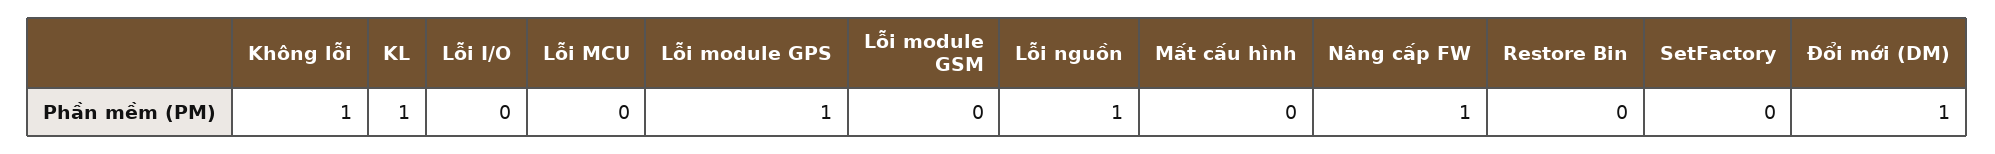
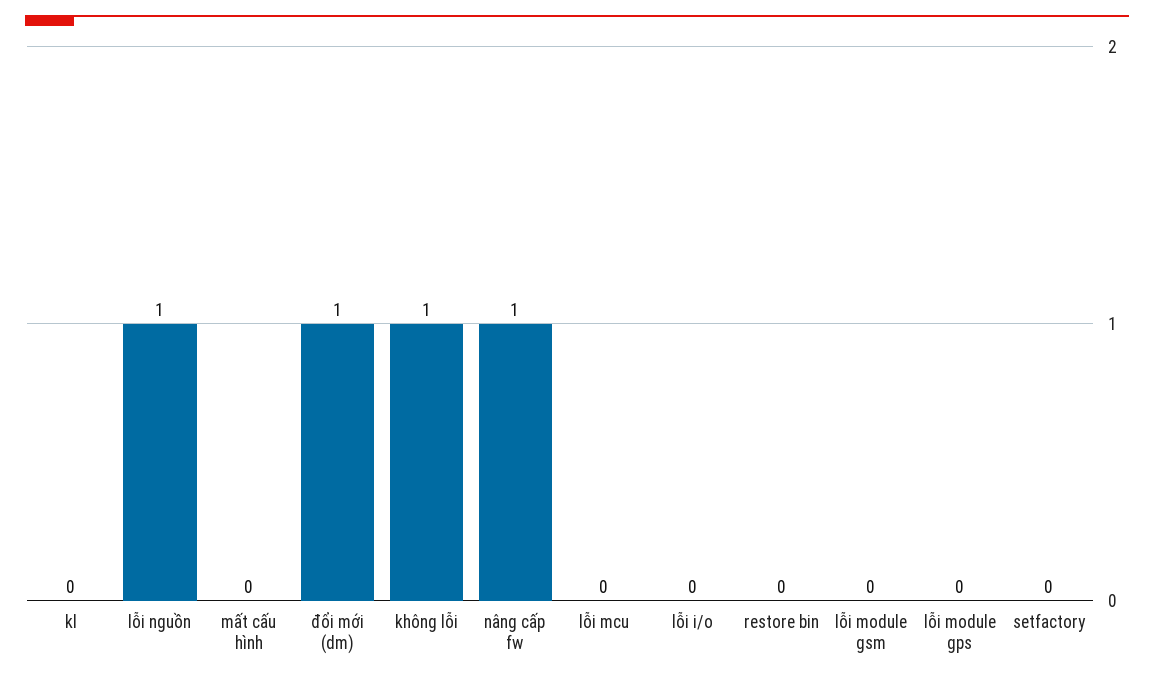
  {
    "Không lỗi": 1,
-   "KL": 1,
+   "KL": 0,
    "Lỗi I/O": 0,
    "Lỗi MCU": 0,
-   "Lỗi module GPS": 1,
+   "Lỗi module GPS": 0,
    "Lỗi module GSM": 0,
    "Lỗi nguồn": 1,
    "Mất cấu hình": 0,
    "Nâng cấp FW": 1,
    "Restore Bin": 0,
    "SetFactory": 0,
    "Đổi mới (DM)": 1
  }

